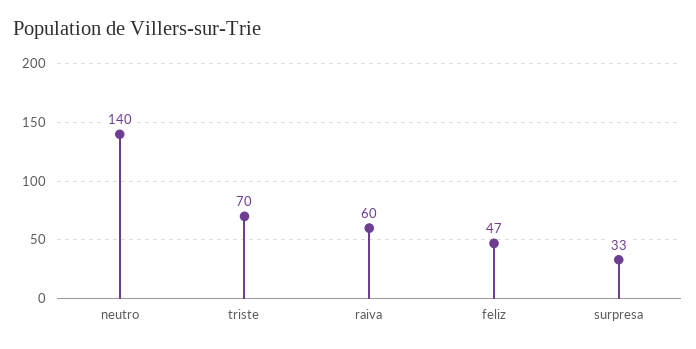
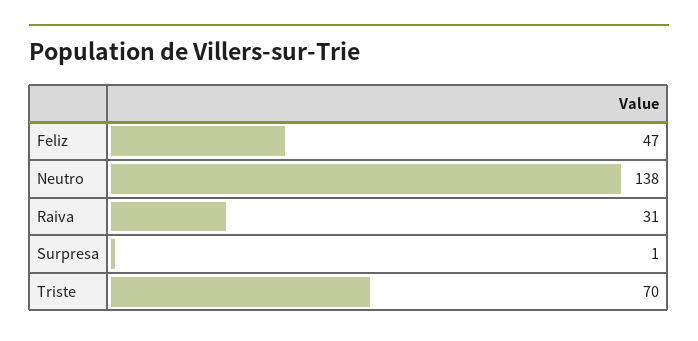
  {
-   "neutro": 140,
+   "neutro": 138,
    "triste": 70,
-   "raiva": 60,
+   "raiva": 31,
    "feliz": 47,
-   "surpresa": 33
+   "surpresa": 1
  }

